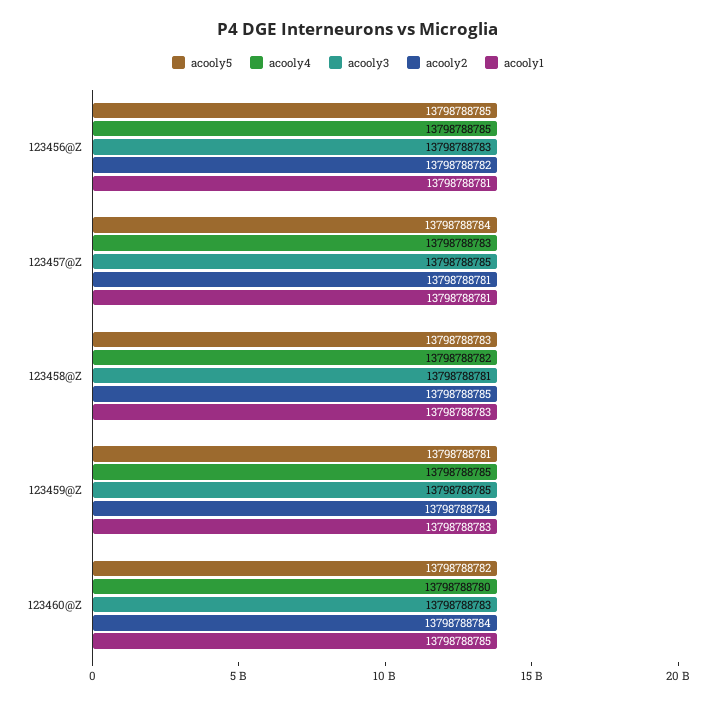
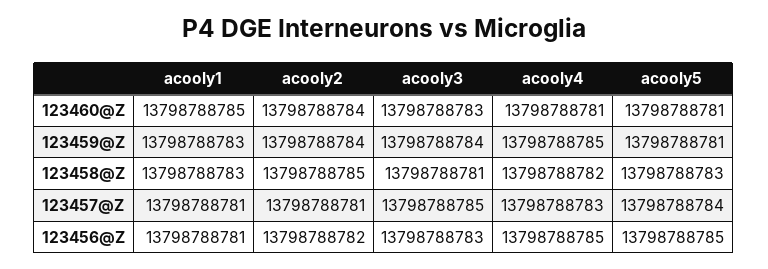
  {
    "acooly5": {
      "123456@Z": 13798788785,
      "123457@Z": 13798788784,
      "123458@Z": 13798788783,
      "123459@Z": 13798788781,
-     "123460@Z": 13798788782
+     "123460@Z": 13798788781
    },
    "acooly4": {
      "123456@Z": 13798788785,
      "123457@Z": 13798788783,
      "123458@Z": 13798788782,
      "123459@Z": 13798788785,
-     "123460@Z": 13798788780
+     "123460@Z": 13798788781
    },
    "acooly3": {
      "123456@Z": 13798788783,
      "123457@Z": 13798788785,
      "123458@Z": 13798788781,
-     "123459@Z": 13798788785,
+     "123459@Z": 13798788784,
      "123460@Z": 13798788783
    },
    "acooly2": {
      "123456@Z": 13798788782,
      "123457@Z": 13798788781,
      "123458@Z": 13798788785,
      "123459@Z": 13798788784,
      "123460@Z": 13798788784
    },
    "acooly1": {
      "123456@Z": 13798788781,
      "123457@Z": 13798788781,
      "123458@Z": 13798788783,
      "123459@Z": 13798788783,
      "123460@Z": 13798788785
    }
  }

